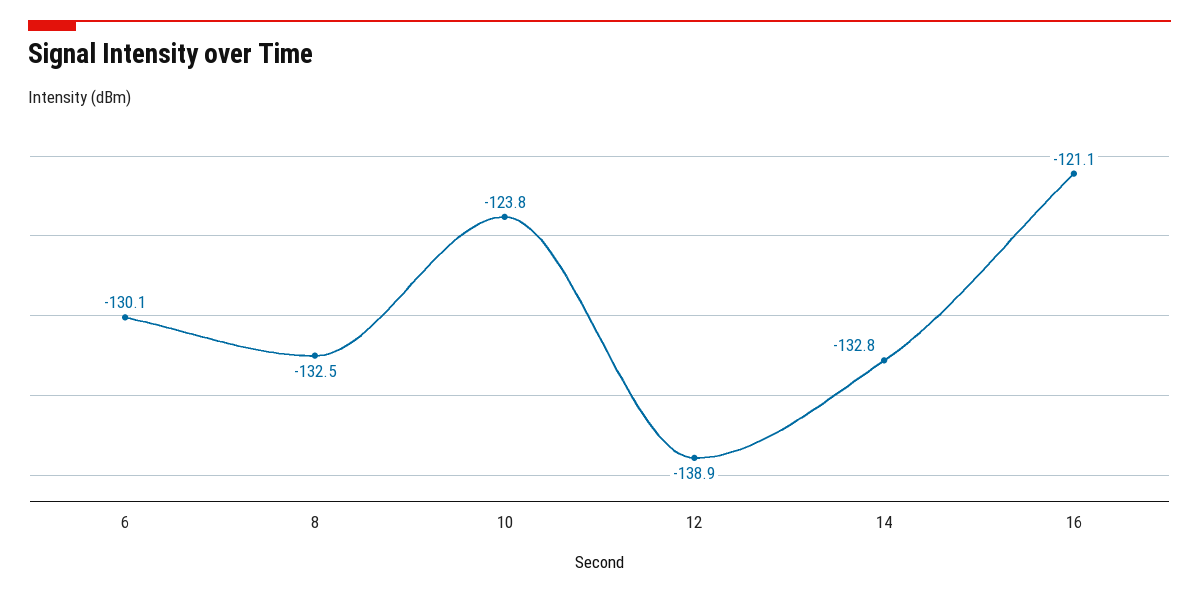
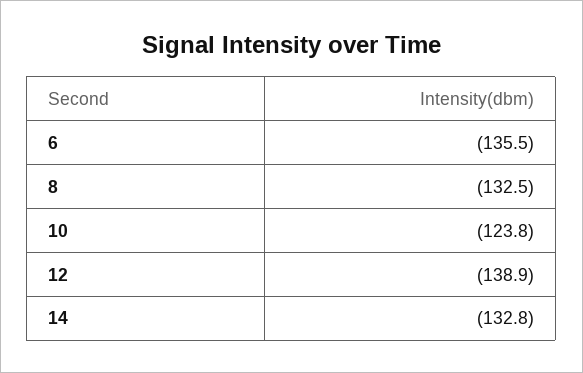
  {
-   "6": -130.1,
+   "6": -135.5,
    "8": -132.5,
    "10": -123.8,
    "12": -138.9,
-   "14": -132.8,
+   "14": -132.8
-   "16": -121.1
  }

